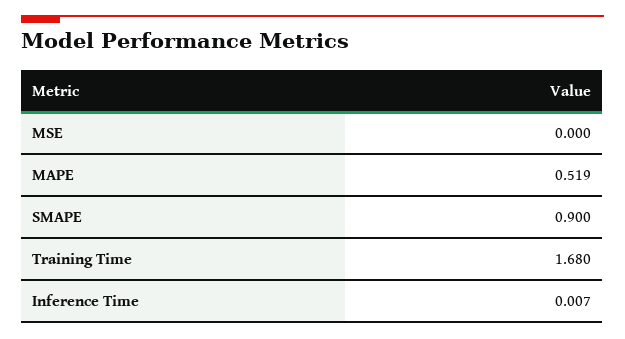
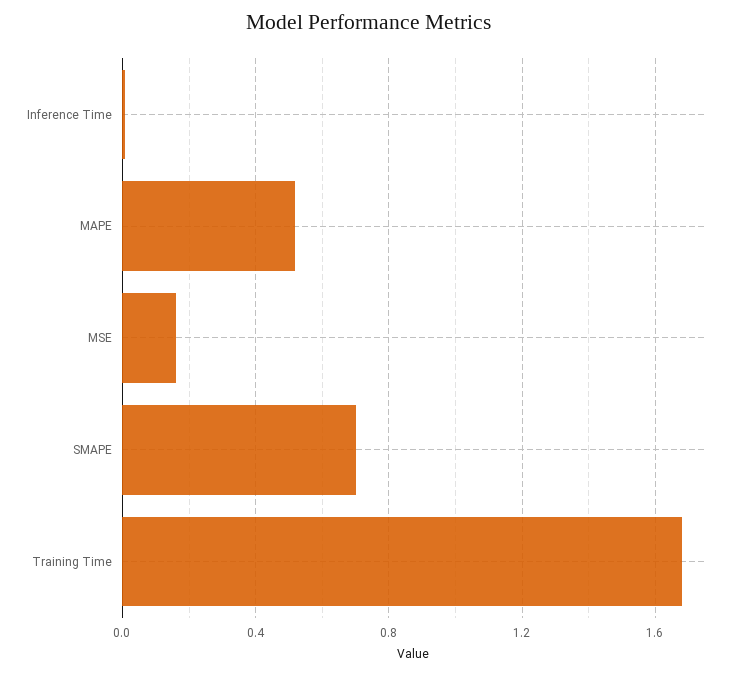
  {
-   "MSE": 0,
+   "MSE": 0.15,
    "MAPE": 0.519,
-   "SMAPE": 0.9,
+   "SMAPE": 0.7,
    "Training Time": 1.68,
    "Inference Time": 0.007
  }

